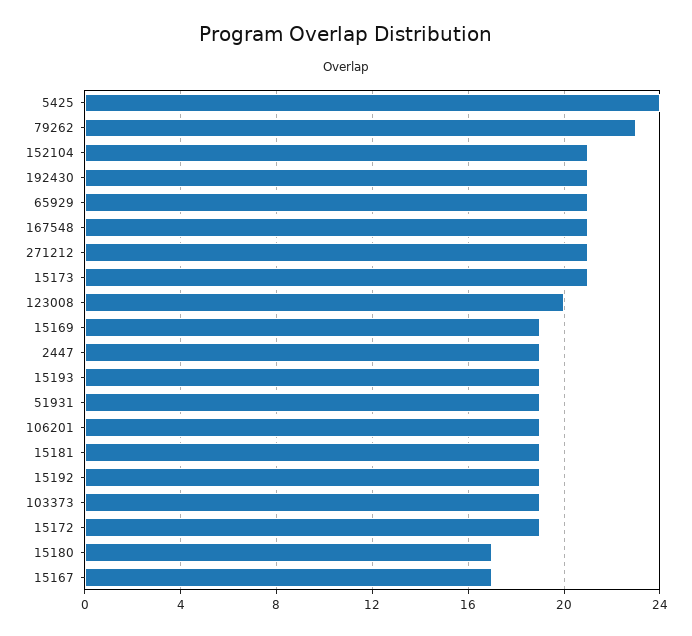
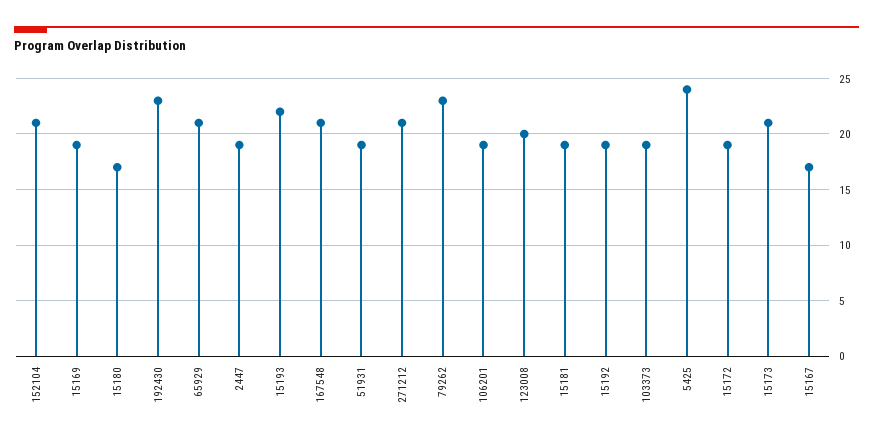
  {
    "5425": 24,
    "79262": 23,
    "152104": 21,
-   "192430": 21,
+   "192430": 23,
    "65929": 21,
    "167548": 21,
    "271212": 21,
    "15173": 21,
    "123008": 20,
    "15169": 19,
    "2447": 19,
-   "15193": 19,
+   "15193": 22,
    "51931": 19,
    "106201": 19,
    "15181": 19,
    "15192": 19,
    "103373": 19,
    "15172": 19,
    "15180": 17,
    "15167": 17
  }

